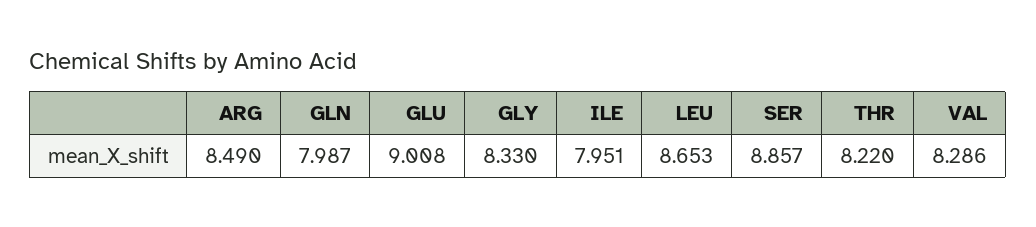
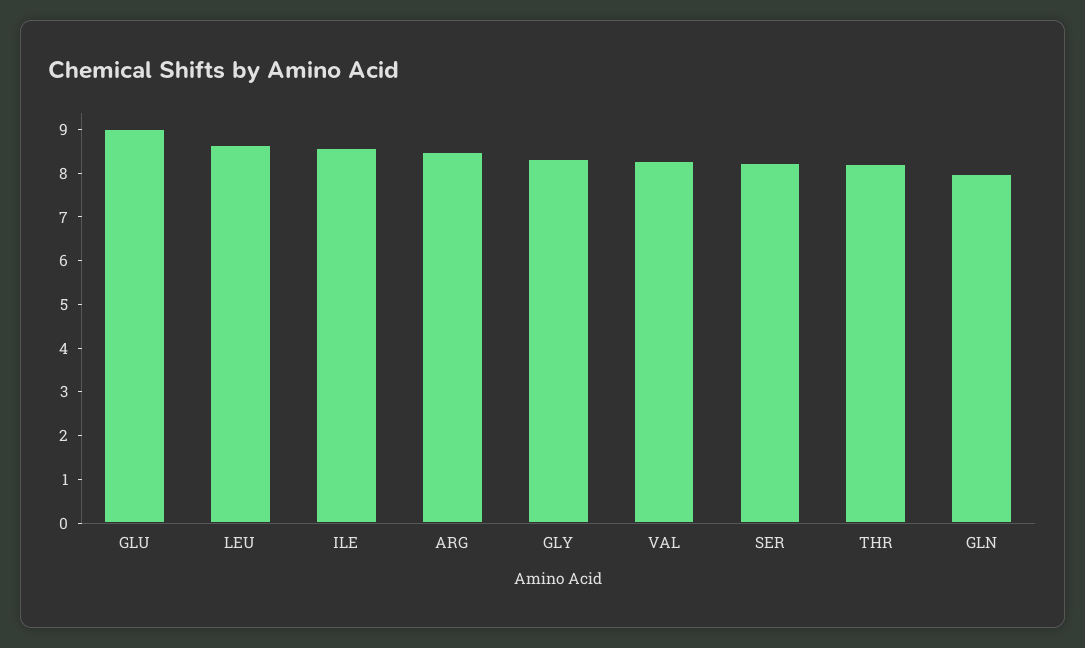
  {
    "ARG": 8.49,
    "GLN": 7.987,
    "GLU": 9.008,
    "GLY": 8.33,
-   "ILE": 7.951,
+   "ILE": 8.6,
    "LEU": 8.653,
-   "SER": 8.857,
+   "SER": 8.2,
    "THR": 8.22,
    "VAL": 8.286
  }

